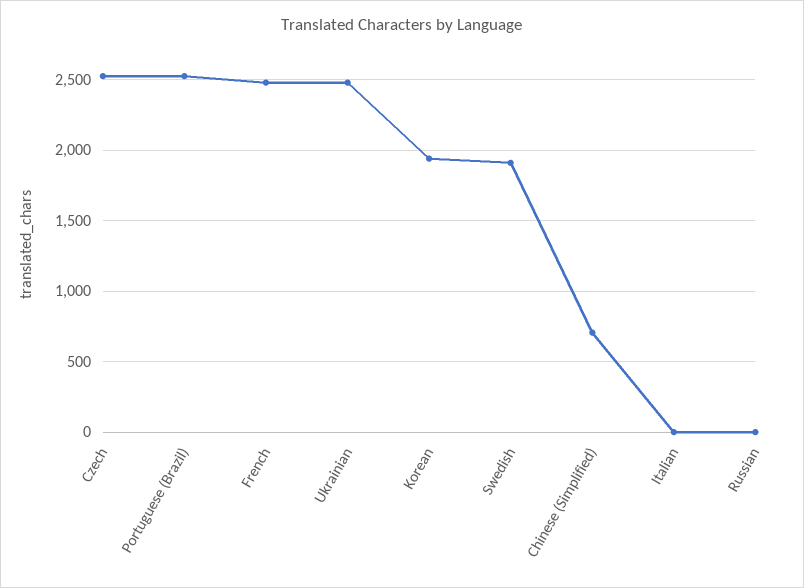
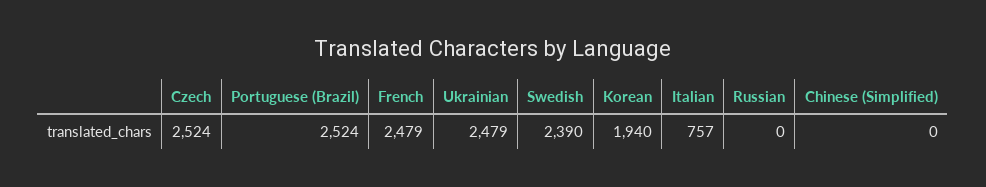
  {
    "Czech": 2524,
    "Portuguese (Brazil)": 2524,
    "French": 2479,
    "Ukrainian": 2479,
    "Korean": 1940,
-   "Swedish": 1900,
+   "Swedish": 2390,
-   "Chinese (Simplified)": 700,
+   "Chinese (Simplified)": 0,
-   "Italian": 0,
+   "Italian": 757,
    "Russian": 0
  }

